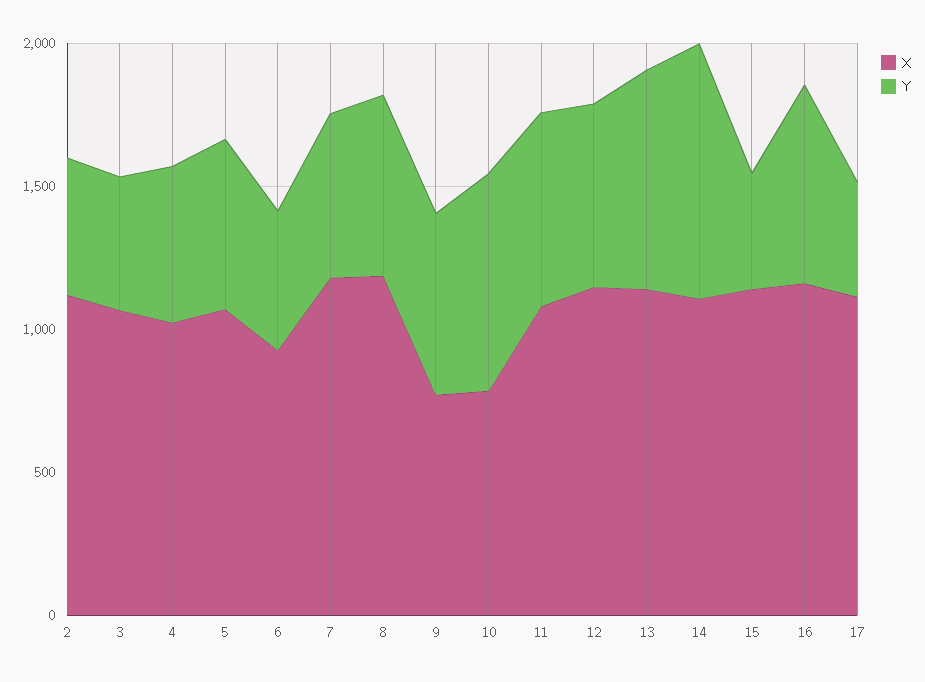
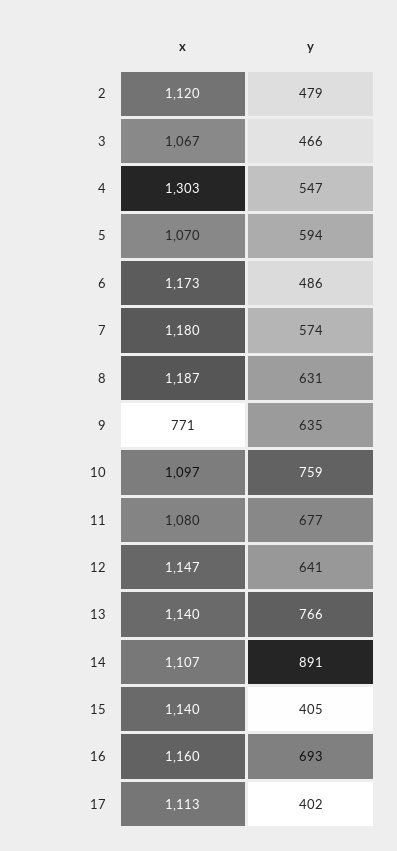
  {
    "X": {
      "2": 1120,
      "3": 1067,
-     "4": 1000,
+     "4": 1303,
      "5": 1070,
-     "6": 900,
+     "6": 1173,
      "7": 1180,
      "8": 1187,
      "9": 771,
-     "10": 800,
+     "10": 1097,
      "11": 1080,
      "12": 1147,
      "13": 1140,
      "14": 1107,
      "15": 1140,
      "16": 1160,
      "17": 1113
    },
    "Y": {
      "2": 479,
      "3": 466,
      "4": 547,
      "5": 594,
      "6": 486,
      "7": 574,
      "8": 631,
      "9": 635,
      "10": 759,
      "11": 677,
      "12": 641,
      "13": 766,
      "14": 891,
      "15": 405,
      "16": 693,
      "17": 402
    }
  }

